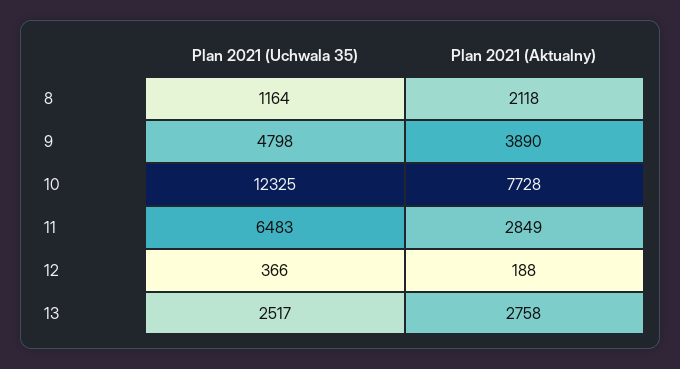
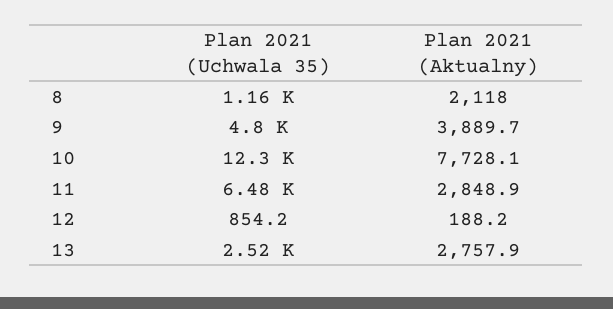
  {
    "Plan 2021 (Uchwala 35)": {
      "8": 1164,
      "9": 4798,
      "10": 12325,
      "11": 6483,
-     "12": 366,
+     "12": 854.2,
      "13": 2517
    },
    "Plan 2021 (Aktualny)": {
      "8": 2118,
      "9": 3889.7,
      "10": 7728.1,
      "11": 2848.9,
      "12": 188.2,
      "13": 2757.9
    }
  }

